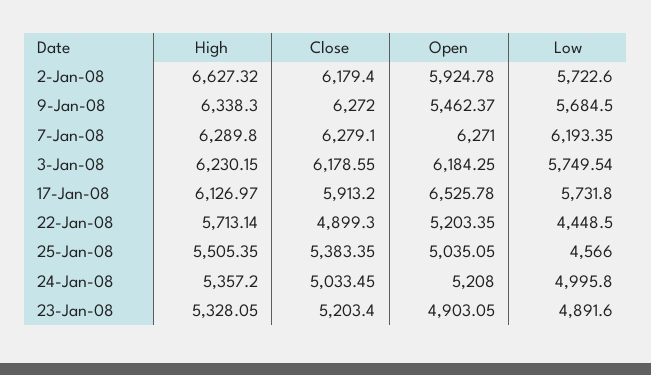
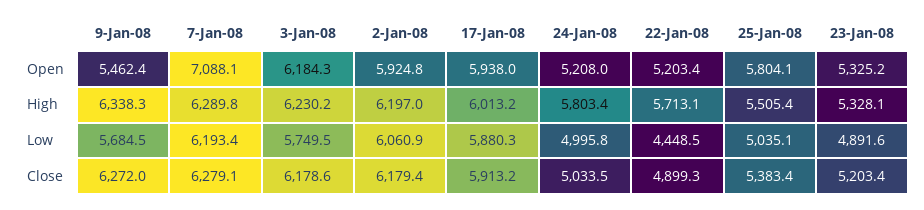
  {
    "High": {
-     "2-Jan-08": 6627.32,
+     "2-Jan-08": 6197,
      "9-Jan-08": 6338.3,
      "7-Jan-08": 6289.8,
      "3-Jan-08": 6230.15,
-     "17-Jan-08": 6126.97,
+     "17-Jan-08": 6013.2,
      "22-Jan-08": 5713.14,
      "25-Jan-08": 5505.35,
-     "24-Jan-08": 5357.2,
+     "24-Jan-08": 5803.4,
      "23-Jan-08": 5328.05
    },
    "Close": {
      "2-Jan-08": 6179.4,
      "9-Jan-08": 6272,
      "7-Jan-08": 6279.1,
      "3-Jan-08": 6178.55,
      "17-Jan-08": 5913.2,
      "22-Jan-08": 4899.3,
      "25-Jan-08": 5383.35,
      "24-Jan-08": 5033.45,
      "23-Jan-08": 5203.4
    },
    "Open": {
      "2-Jan-08": 5924.78,
      "9-Jan-08": 5462.37,
-     "7-Jan-08": 6271,
+     "7-Jan-08": 7088.1,
      "3-Jan-08": 6184.25,
-     "17-Jan-08": 6525.78,
+     "17-Jan-08": 5938,
      "22-Jan-08": 5203.35,
-     "25-Jan-08": 5035.05,
+     "25-Jan-08": 5804.1,
      "24-Jan-08": 5208,
-     "23-Jan-08": 4903.05
+     "23-Jan-08": 5325.2
    },
    "Low": {
-     "2-Jan-08": 5722.6,
+     "2-Jan-08": 6060.9,
      "9-Jan-08": 5684.5,
      "7-Jan-08": 6193.35,
      "3-Jan-08": 5749.54,
-     "17-Jan-08": 5731.8,
+     "17-Jan-08": 5880.3,
      "22-Jan-08": 4448.5,
-     "25-Jan-08": 4566,
+     "25-Jan-08": 5035.1,
      "24-Jan-08": 4995.8,
      "23-Jan-08": 4891.6
    }
  }

